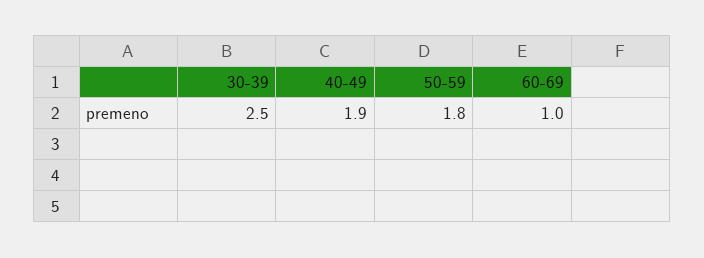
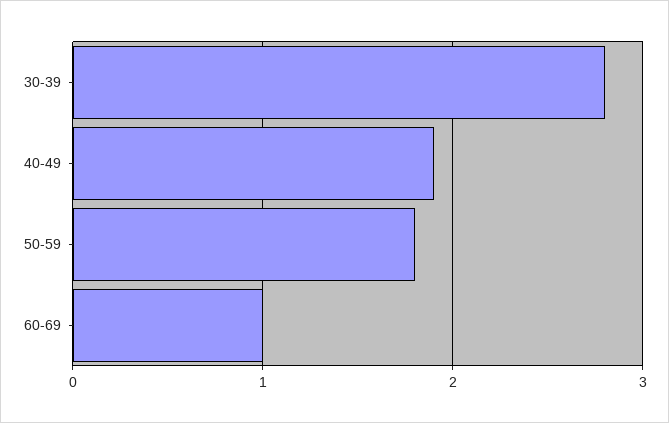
  {
-   "30-39": 2.5,
+   "30-39": 2.8,
    "40-49": 1.9,
    "50-59": 1.8,
    "60-69": 1
  }

